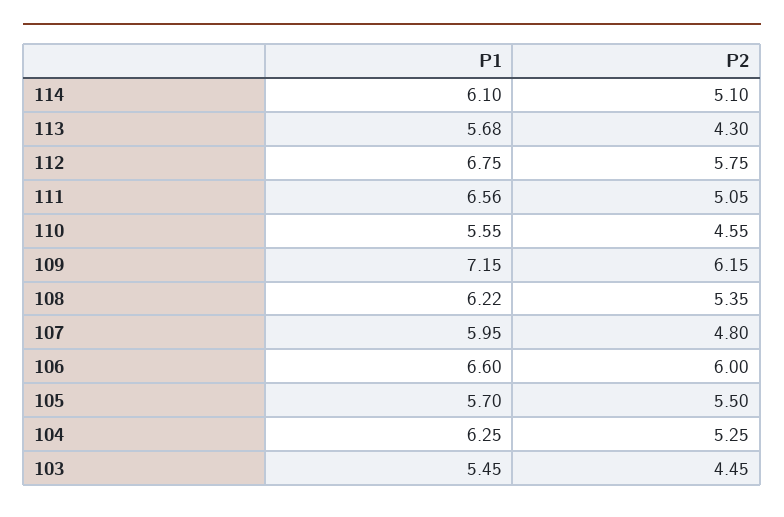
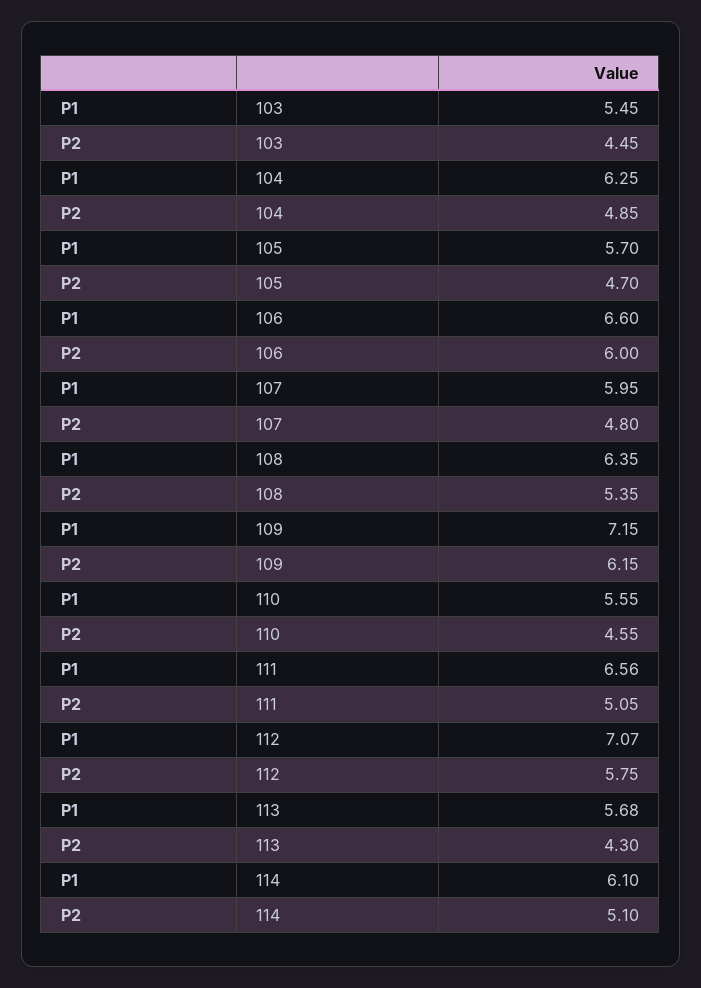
  {
    "P1": {
      "114": 6.1,
      "113": 5.68,
-     "112": 6.75,
+     "112": 7.07,
      "111": 6.56,
      "110": 5.55,
      "109": 7.15,
-     "108": 6.22,
+     "108": 6.35,
      "107": 5.95,
      "106": 6.6,
      "105": 5.7,
      "104": 6.25,
      "103": 5.45
    },
    "P2": {
      "114": 5.1,
      "113": 4.3,
      "112": 5.75,
      "111": 5.05,
      "110": 4.55,
      "109": 6.15,
      "108": 5.35,
      "107": 4.8,
      "106": 6,
-     "105": 5.5,
+     "105": 4.7,
-     "104": 5.25,
+     "104": 4.85,
      "103": 4.45
    }
  }

